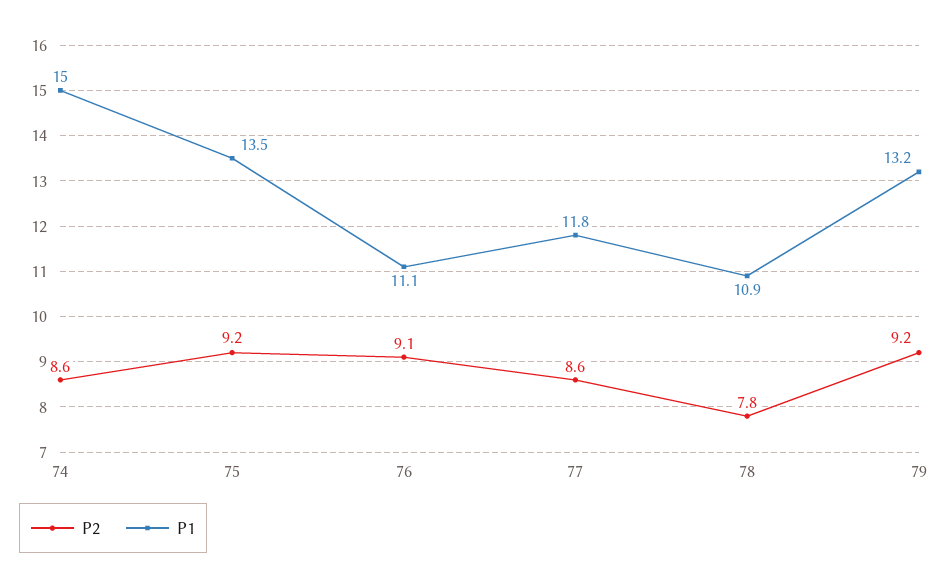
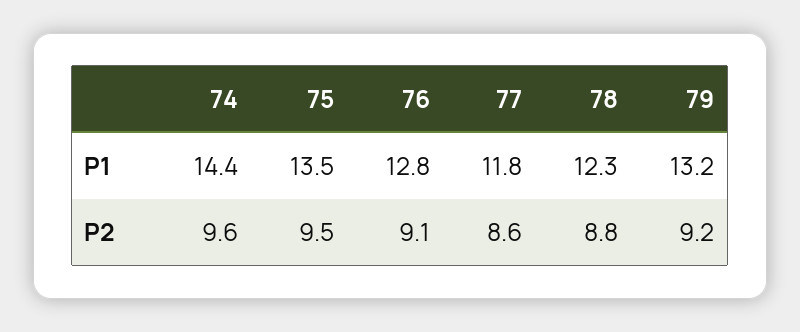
  {
    "P2": {
-     "74": 8.6,
+     "74": 9.6,
-     "75": 9.2,
+     "75": 9.5,
      "76": 9.1,
      "77": 8.6,
-     "78": 7.8,
+     "78": 8.8,
      "79": 9.2
    },
    "P1": {
-     "74": 15,
+     "74": 14.4,
      "75": 13.5,
-     "76": 11.1,
+     "76": 12.8,
      "77": 11.8,
-     "78": 10.9,
+     "78": 12.3,
      "79": 13.2
    }
  }

